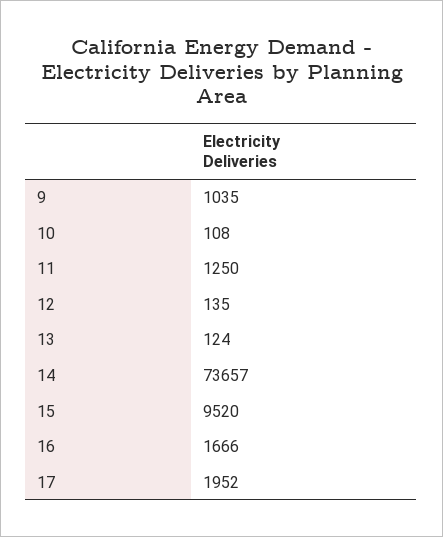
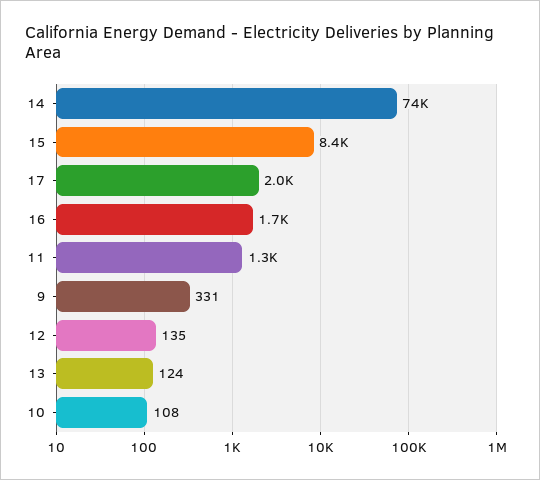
  {
-   "9": 1035,
+   "9": 331,
    "10": 108,
    "11": 1250,
    "12": 135,
    "13": 124,
    "14": 73657,
-   "15": 9520,
+   "15": 8400,
    "16": 1666,
    "17": 1952
  }

